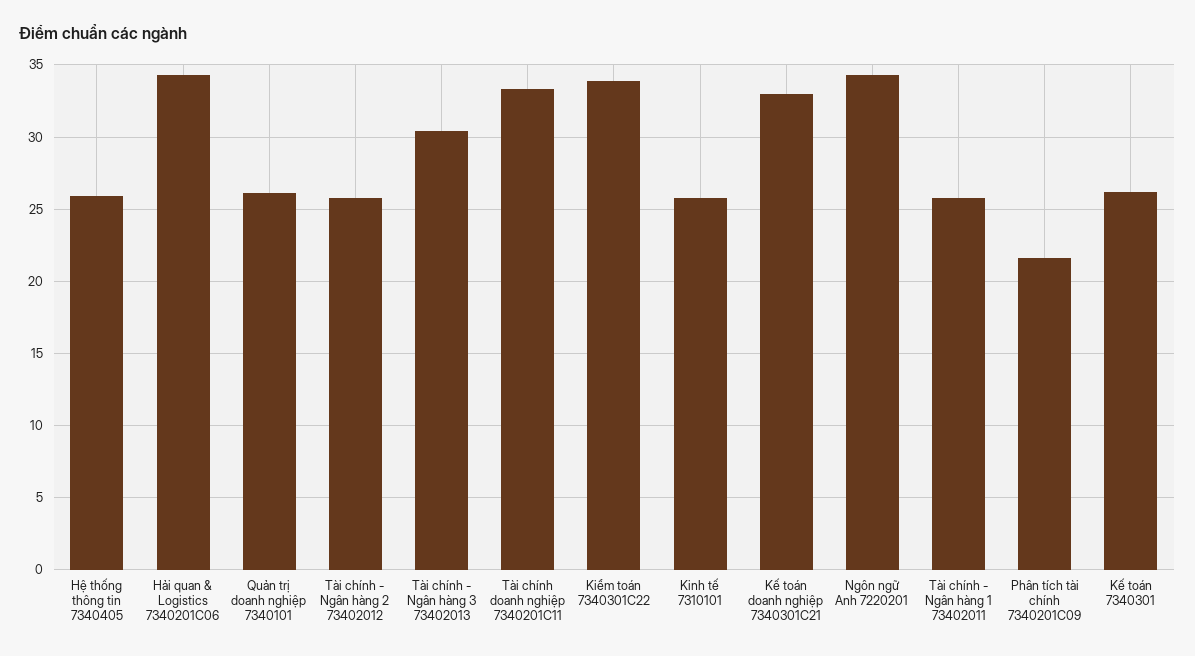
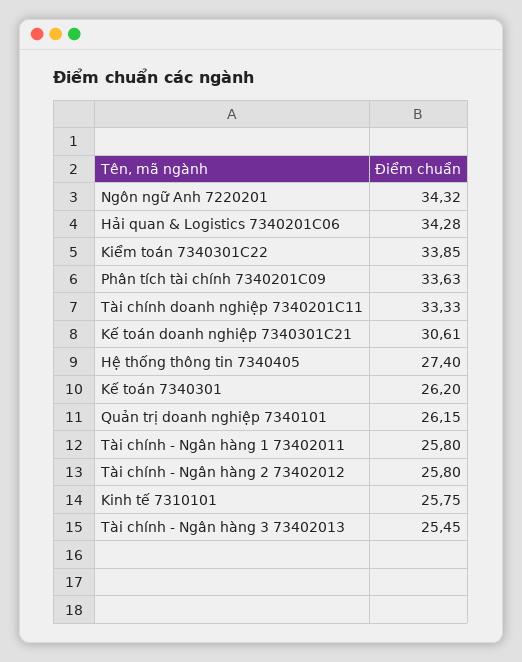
  {
-   "Hệ thống thông tin 7340405": 26,
+   "Hệ thống thông tin 7340405": 27.4,
    "Hải quan & Logistics 7340201C06": 34.28,
    "Quản trị doanh nghiệp 7340101": 26.15,
    "Tài chính - Ngân hàng 2 73402012": 25.8,
-   "Tài chính - Ngân hàng 3 73402013": 30.5,
+   "Tài chính - Ngân hàng 3 73402013": 25.45,
    "Tài chính doanh nghiệp 7340201C11": 33.33,
    "Kiểm toán 7340301C22": 33.85,
    "Kinh tế 7310101": 25.75,
-   "Kế toán doanh nghiệp 7340301C21": 33,
+   "Kế toán doanh nghiệp 7340301C21": 30.61,
    "Ngôn ngữ Anh 7220201": 34.32,
    "Tài chính - Ngân hàng 1 73402011": 25.8,
-   "Phân tích tài chính 7340201C09": 21.5,
+   "Phân tích tài chính 7340201C09": 33.63,
    "Kế toán 7340301": 26.2
  }

